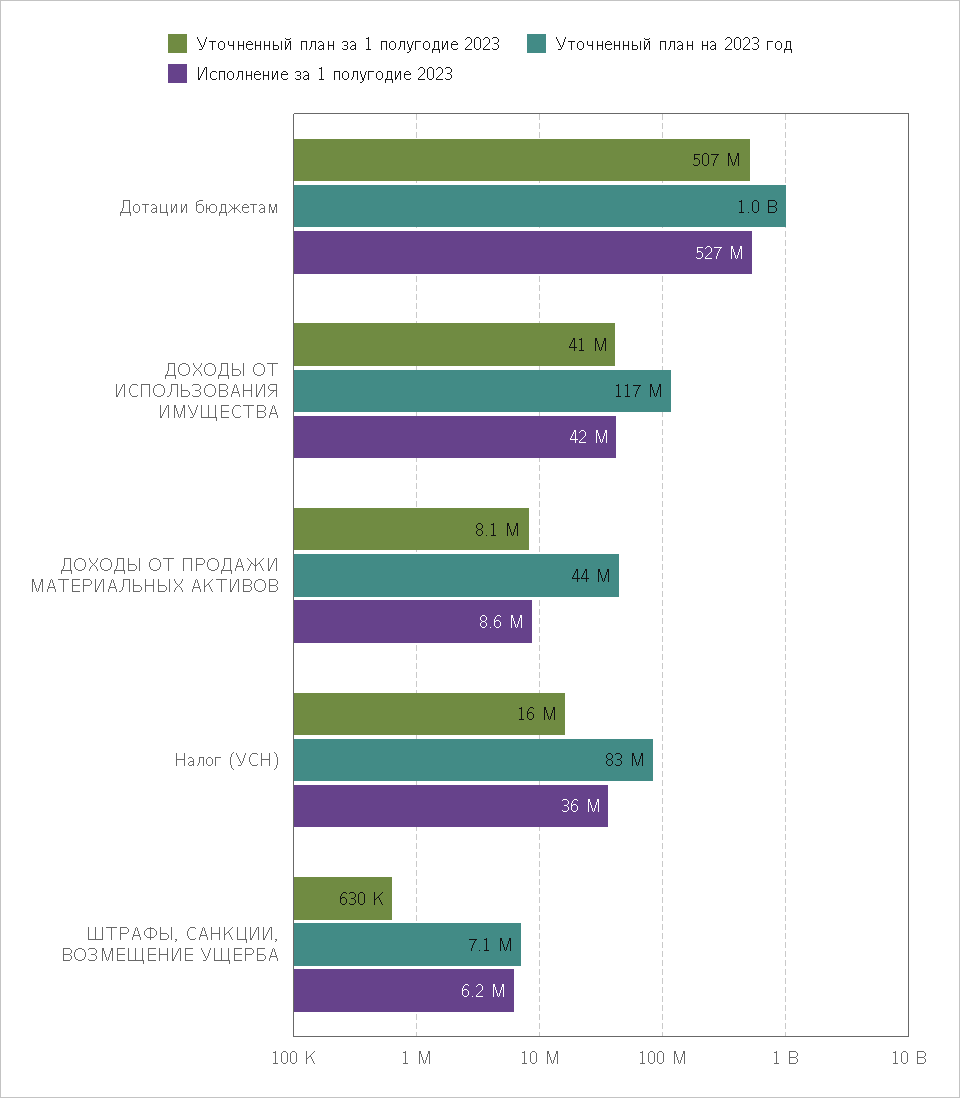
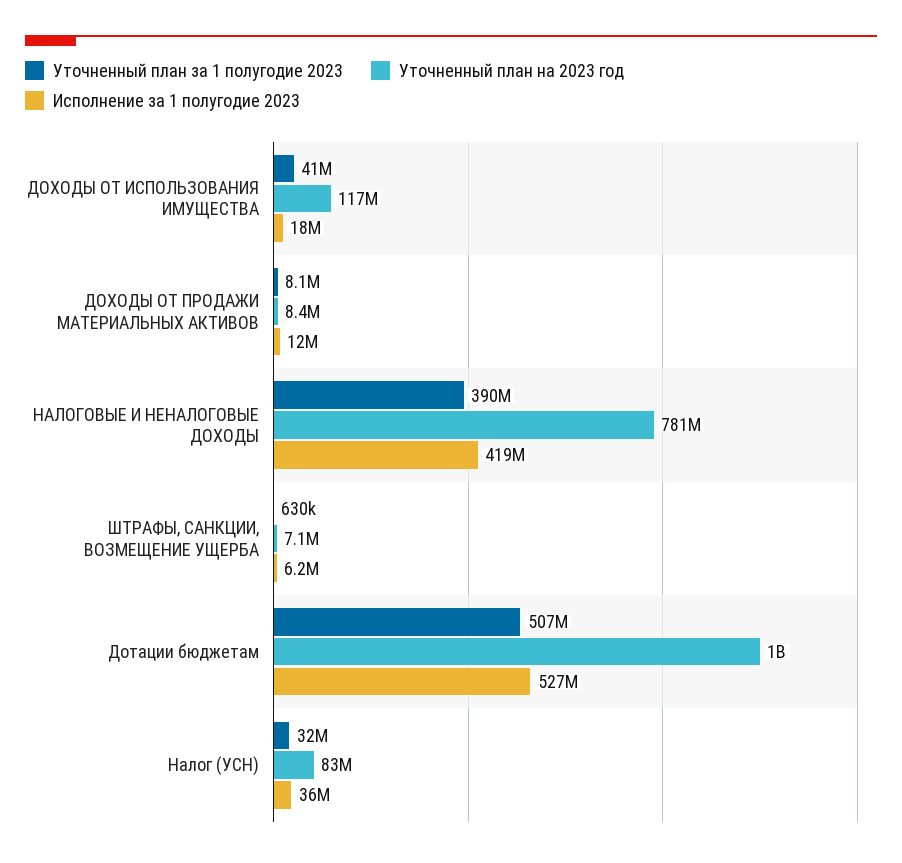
  {
    "Уточненный план за 1 полугодие 2023": {
      "Дотации бюджетам": 507000000,
      "ДОХОДЫ ОТ ИСПОЛЬЗОВАНИЯ ИМУЩЕСТВА": 41000000,
      "ДОХОДЫ ОТ ПРОДАЖИ МАТЕРИАЛЬНЫХ АКТИВОВ": 8100000,
-     "Налог (УСН)": 16000000,
+     "Налог (УСН)": 32000000,
-     "ШТРАФЫ, САНКЦИИ, ВОЗМЕЩЕНИЕ УЩЕРБА": 630000
+     "ШТРАФЫ, САНКЦИИ, ВОЗМЕЩЕНИЕ УЩЕРБА": 630000,
+     "НАЛОГОВЫЕ И НЕНАЛОГОВЫЕ ДОХОДЫ": 390000000
    },
    "Уточненный план на 2023 год": {
      "Дотации бюджетам": 1000000000,
      "ДОХОДЫ ОТ ИСПОЛЬЗОВАНИЯ ИМУЩЕСТВА": 117000000,
-     "ДОХОДЫ ОТ ПРОДАЖИ МАТЕРИАЛЬНЫХ АКТИВОВ": 44000000,
+     "ДОХОДЫ ОТ ПРОДАЖИ МАТЕРИАЛЬНЫХ АКТИВОВ": 8400000,
      "Налог (УСН)": 83000000,
-     "ШТРАФЫ, САНКЦИИ, ВОЗМЕЩЕНИЕ УЩЕРБА": 7100000
+     "ШТРАФЫ, САНКЦИИ, ВОЗМЕЩЕНИЕ УЩЕРБА": 7100000,
+     "НАЛОГОВЫЕ И НЕНАЛОГОВЫЕ ДОХОДЫ": 781000000
    },
    "Исполнение за 1 полугодие 2023": {
      "Дотации бюджетам": 527000000,
-     "ДОХОДЫ ОТ ИСПОЛЬЗОВАНИЯ ИМУЩЕСТВА": 42000000,
+     "ДОХОДЫ ОТ ИСПОЛЬЗОВАНИЯ ИМУЩЕСТВА": 18000000,
-     "ДОХОДЫ ОТ ПРОДАЖИ МАТЕРИАЛЬНЫХ АКТИВОВ": 8600000,
+     "ДОХОДЫ ОТ ПРОДАЖИ МАТЕРИАЛЬНЫХ АКТИВОВ": 12000000,
      "Налог (УСН)": 36000000,
-     "ШТРАФЫ, САНКЦИИ, ВОЗМЕЩЕНИЕ УЩЕРБА": 6200000
+     "ШТРАФЫ, САНКЦИИ, ВОЗМЕЩЕНИЕ УЩЕРБА": 6200000,
+     "НАЛОГОВЫЕ И НЕНАЛОГОВЫЕ ДОХОДЫ": 419000000
    }
  }

